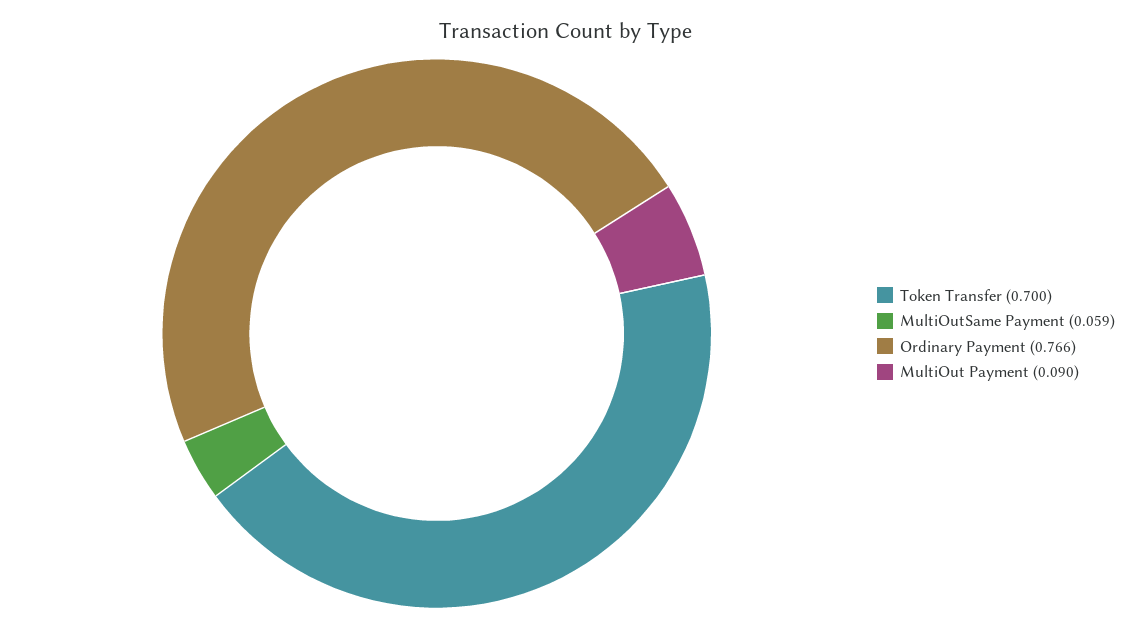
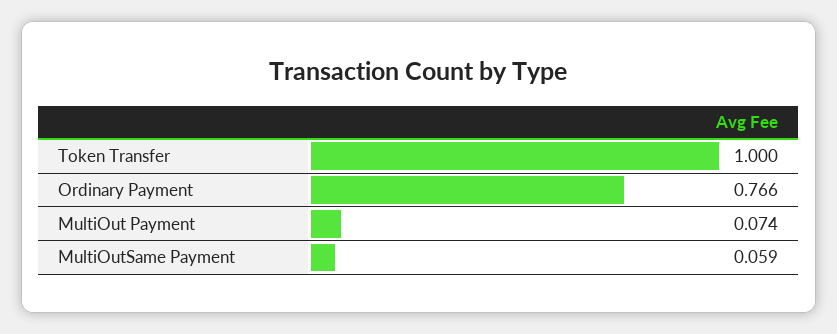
  {
-   "Token Transfer": 0.7,
+   "Token Transfer": 1,
    "MultiOutSame Payment": 0.059,
    "Ordinary Payment": 0.766,
-   "MultiOut Payment": 0.09
+   "MultiOut Payment": 0.074
  }

